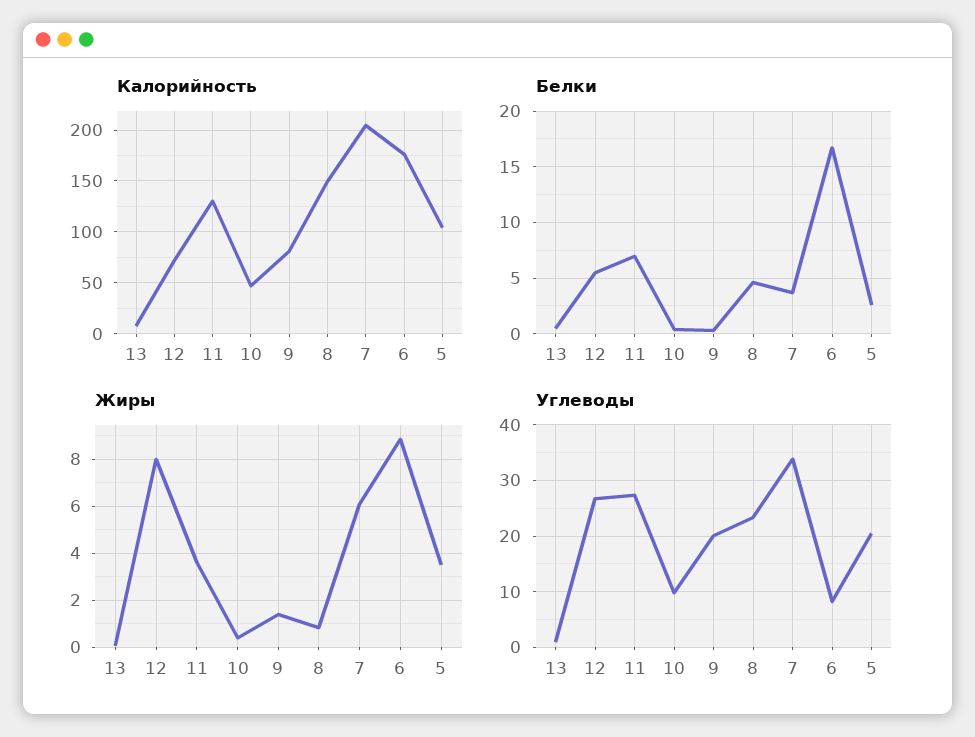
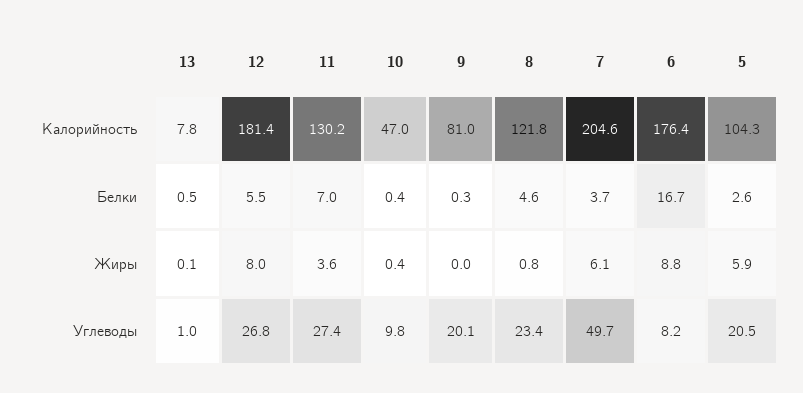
  {
    "Калорийность": {
      "13": 7.8,
-     "12": 70,
+     "12": 181.4,
      "11": 130.2,
      "10": 47,
      "9": 81,
-     "8": 150,
+     "8": 121.8,
      "7": 204.6,
      "6": 176.4,
      "5": 104.3
    },
    "Белки": {
      "13": 0.5,
      "12": 5.5,
      "11": 7,
      "10": 0.4,
      "9": 0.3,
      "8": 4.6,
      "7": 3.7,
      "6": 16.7,
      "5": 2.6
    },
    "Жиры": {
      "13": 0.1,
      "12": 8,
      "11": 3.6,
      "10": 0.4,
-     "9": 1.5,
+     "9": 0,
      "8": 0.8,
      "7": 6.1,
      "6": 8.8,
-     "5": 3.5
+     "5": 5.9
    },
    "Углеводы": {
      "13": 1,
      "12": 26.8,
      "11": 27.4,
      "10": 9.8,
      "9": 20.1,
      "8": 23.4,
-     "7": 34,
+     "7": 49.7,
      "6": 8.2,
      "5": 20.5
    }
  }

